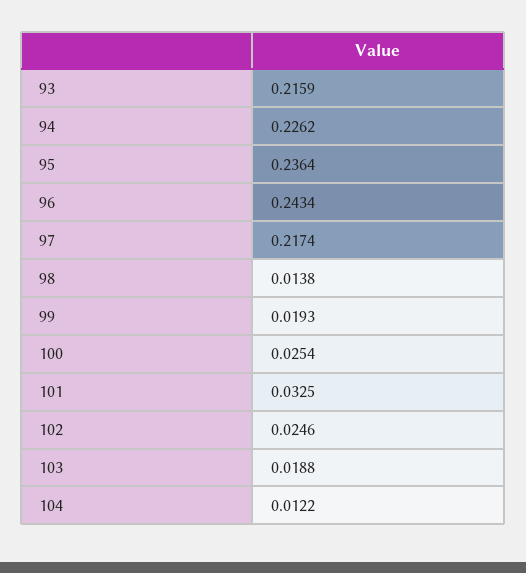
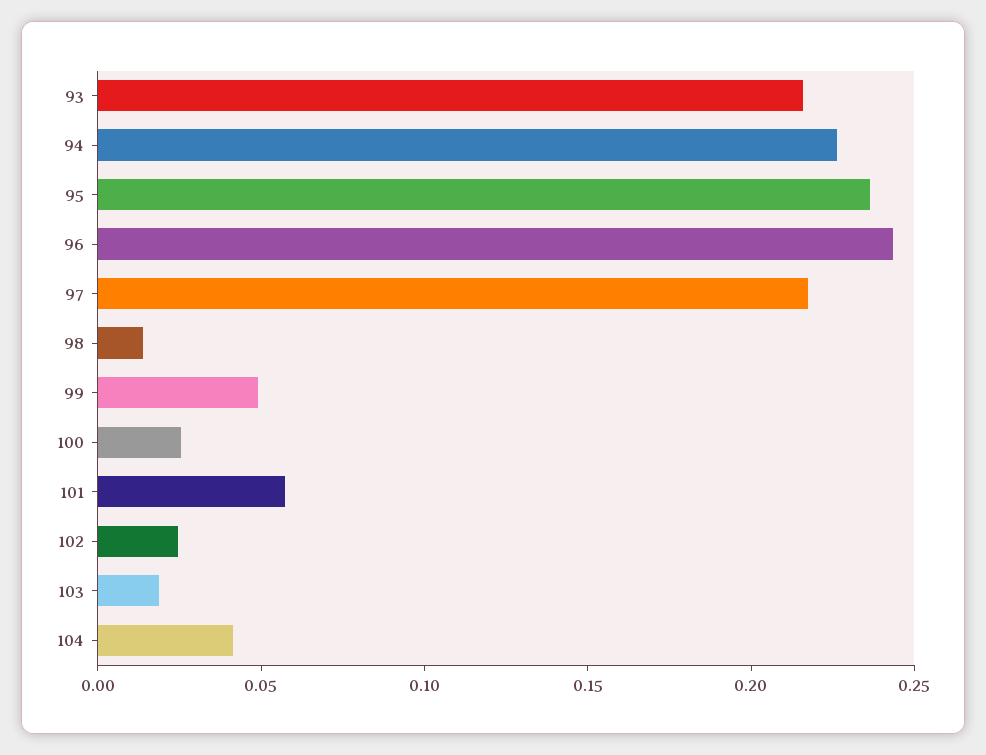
  {
    "93": 0.2159,
    "94": 0.2262,
    "95": 0.2364,
    "96": 0.2434,
    "97": 0.2174,
    "98": 0.0138,
-   "99": 0.0193,
+   "99": 0.05,
    "100": 0.0254,
-   "101": 0.0325,
+   "101": 0.06,
    "102": 0.0246,
    "103": 0.0188,
-   "104": 0.0122
+   "104": 0.04
  }

